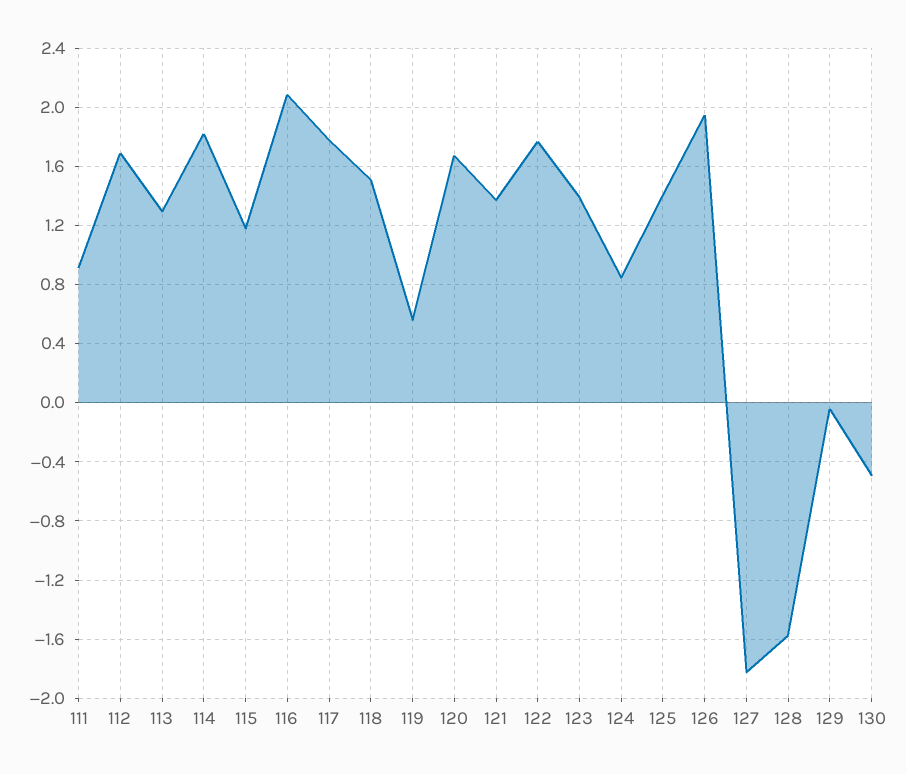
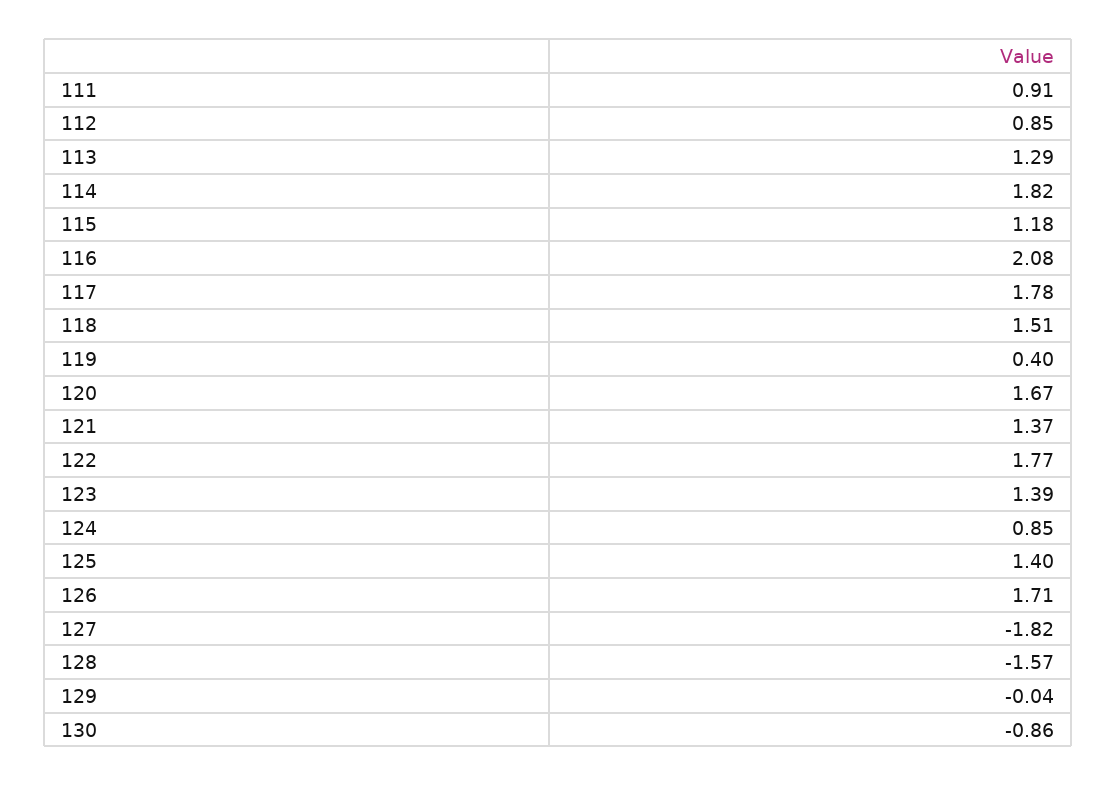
  {
    "111": 0.91,
-   "112": 1.7,
+   "112": 0.85,
    "113": 1.29,
    "114": 1.82,
    "115": 1.18,
    "116": 2.08,
    "117": 1.78,
    "118": 1.51,
-   "119": 0.55,
+   "119": 0.4,
    "120": 1.67,
    "121": 1.37,
    "122": 1.77,
    "123": 1.39,
    "124": 0.85,
    "125": 1.4,
-   "126": 1.95,
+   "126": 1.71,
    "127": -1.82,
    "128": -1.57,
    "129": -0.04,
-   "130": -0.5
+   "130": -0.86
  }

